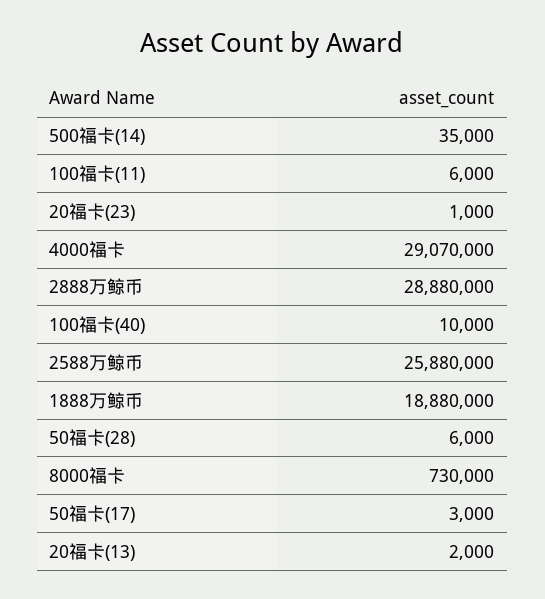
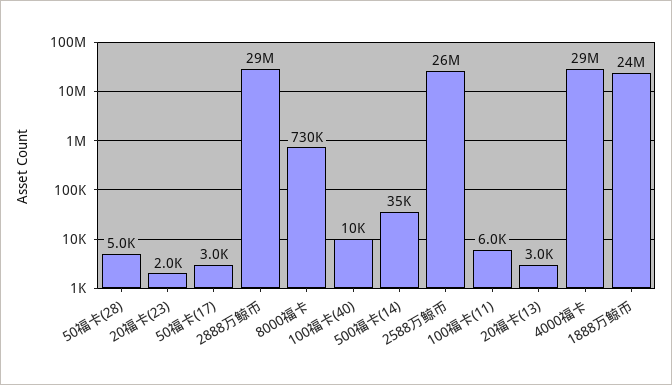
  {
    "500福卡(14)": 35000,
    "100福卡(11)": 6000,
-   "20福卡(23)": 1000,
+   "20福卡(23)": 2000,
    "4000福卡": 29070000,
    "2888万鲸币": 28880000,
    "100福卡(40)": 10000,
    "2588万鲸币": 25880000,
-   "1888万鲸币": 18880000,
+   "1888万鲸币": 24000000,
-   "50福卡(28)": 6000,
+   "50福卡(28)": 5000,
    "8000福卡": 730000,
    "50福卡(17)": 3000,
-   "20福卡(13)": 2000
+   "20福卡(13)": 3000
  }

